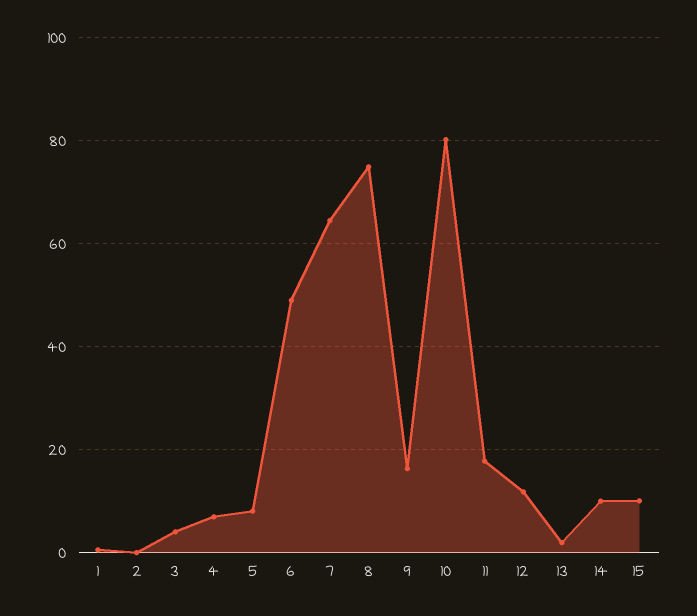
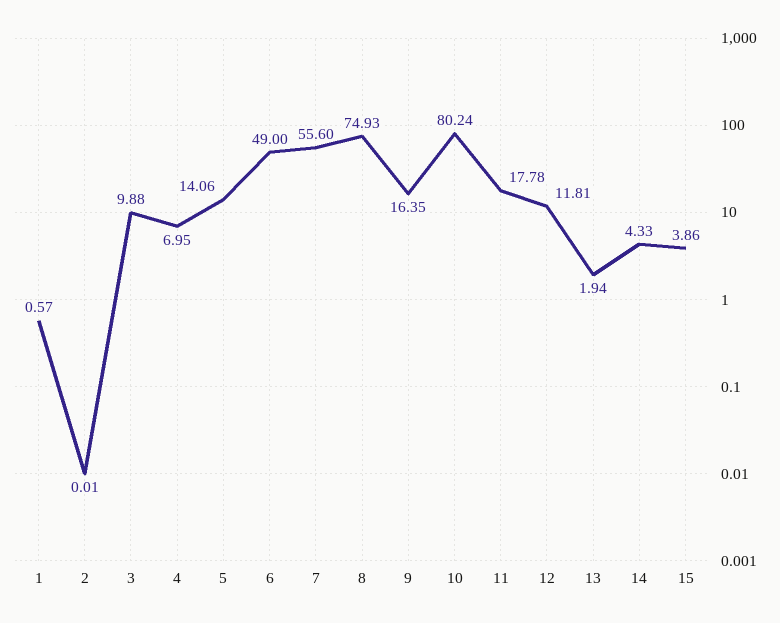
  {
    "1": 0.57,
    "2": 0.01,
-   "3": 4,
+   "3": 9.88,
    "4": 6.95,
-   "5": 8,
+   "5": 14.06,
    "6": 49,
-   "7": 64,
+   "7": 55.6,
    "8": 74.93,
    "9": 16.35,
    "10": 80.24,
    "11": 17.78,
    "12": 11.81,
    "13": 1.94,
-   "14": 10,
+   "14": 4.33,
-   "15": 10
+   "15": 3.86
  }

